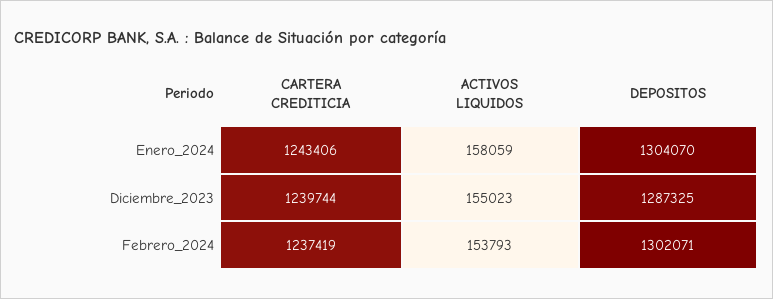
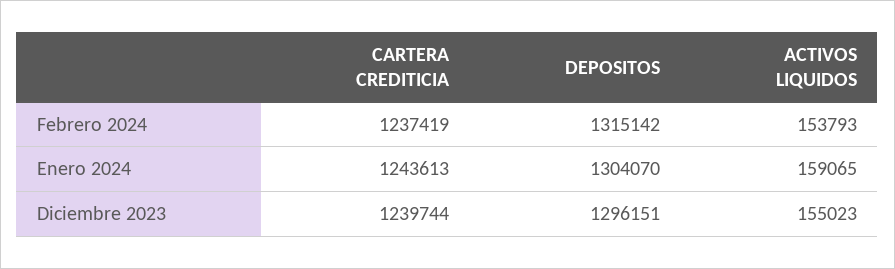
  {
    "CARTERA CREDITICIA": {
-     "Enero_2024": 1243406,
+     "Enero_2024": 1243613,
      "Diciembre_2023": 1239744,
      "Febrero_2024": 1237419
    },
    "ACTIVOS LIQUIDOS": {
-     "Enero_2024": 158059,
+     "Enero_2024": 159065,
      "Diciembre_2023": 155023,
      "Febrero_2024": 153793
    },
    "DEPOSITOS": {
      "Enero_2024": 1304070,
-     "Diciembre_2023": 1287325,
+     "Diciembre_2023": 1296151,
-     "Febrero_2024": 1302071
+     "Febrero_2024": 1315142
    }
  }

